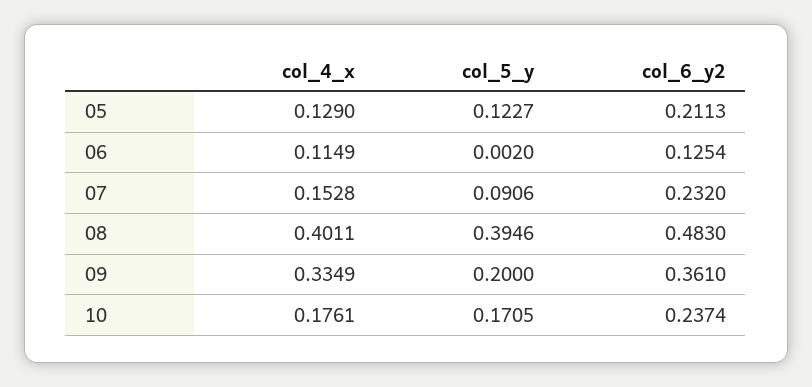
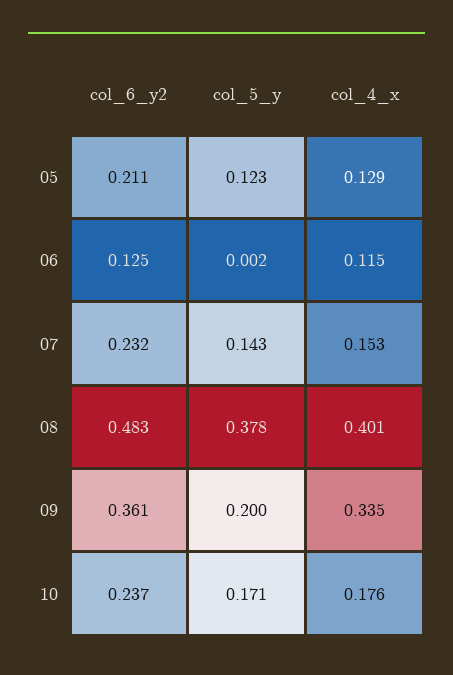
  {
    "col_4_x": {
      "05": 0.129,
      "06": 0.1149,
      "07": 0.1528,
      "08": 0.4011,
      "09": 0.3349,
      "10": 0.1761
    },
    "col_5_y": {
      "05": 0.1227,
      "06": 0.002,
-     "07": 0.0906,
+     "07": 0.143,
-     "08": 0.3946,
+     "08": 0.378,
      "09": 0.2,
      "10": 0.1705
    },
    "col_6_y2": {
      "05": 0.2113,
      "06": 0.1254,
      "07": 0.232,
      "08": 0.483,
      "09": 0.361,
      "10": 0.2374
    }
  }

